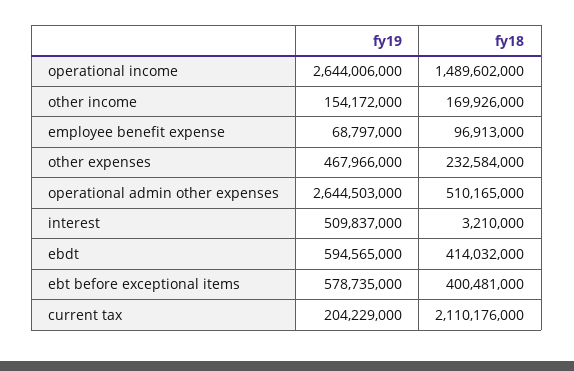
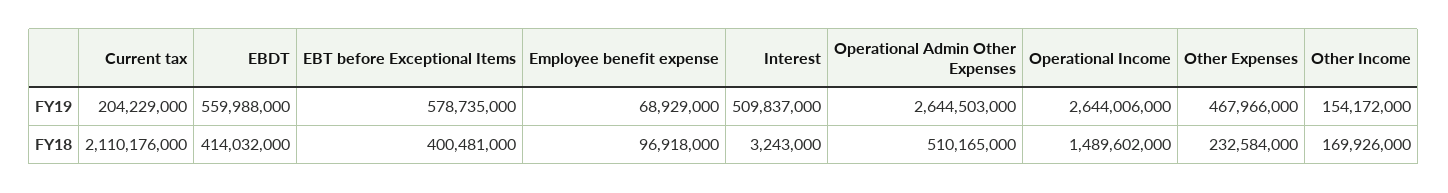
  {
    "fy19": {
      "operational income": 2644006000,
      "other income": 154172000,
-     "employee benefit expense": 68797000,
+     "employee benefit expense": 68929000,
      "other expenses": 467966000,
      "operational admin other expenses": 2644503000,
      "interest": 509837000,
-     "ebdt": 594565000,
+     "ebdt": 559988000,
      "ebt before exceptional items": 578735000,
      "current tax": 204229000
    },
    "fy18": {
      "operational income": 1489602000,
      "other income": 169926000,
-     "employee benefit expense": 96913000,
+     "employee benefit expense": 96918000,
      "other expenses": 232584000,
      "operational admin other expenses": 510165000,
-     "interest": 3210000,
+     "interest": 3243000,
      "ebdt": 414032000,
      "ebt before exceptional items": 400481000,
      "current tax": 2110176000
    }
  }

